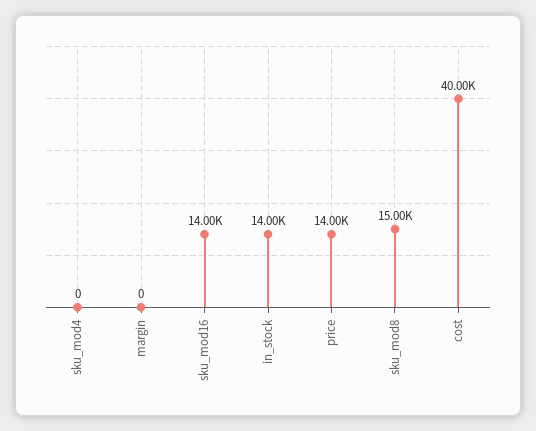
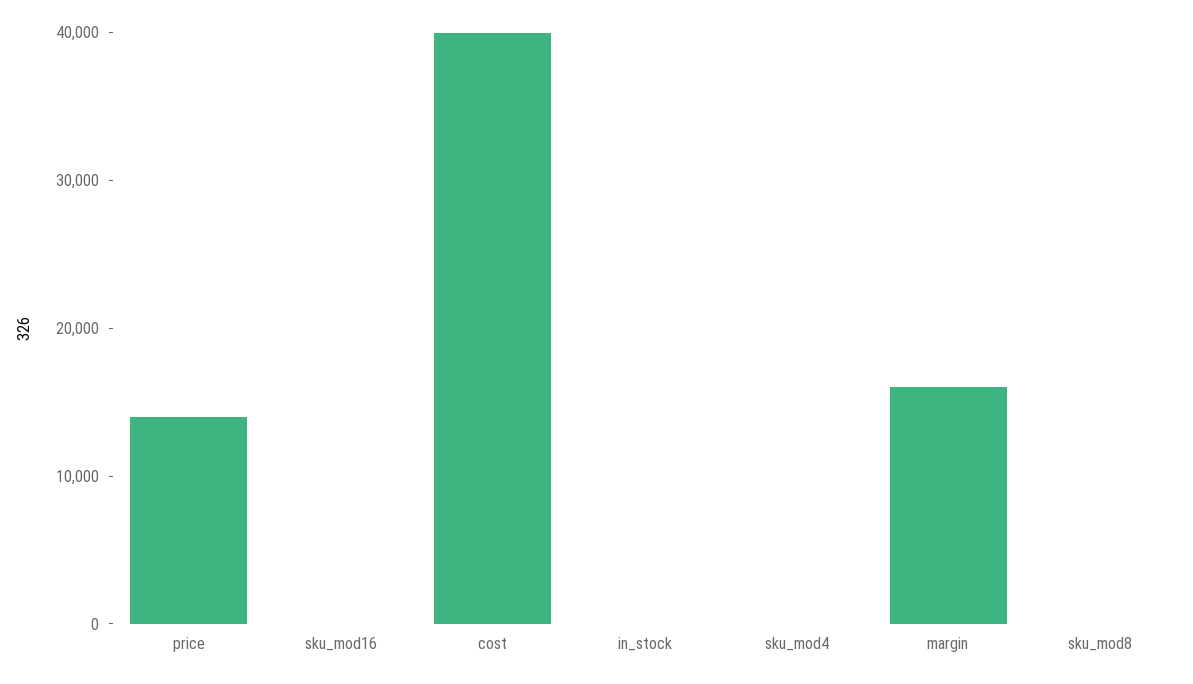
  {
    "sku_mod4": 0,
-   "margin": 0,
+   "margin": 16000,
-   "sku_mod16": 14000,
+   "sku_mod16": 0,
-   "in_stock": 14000,
+   "in_stock": 0,
    "price": 14000,
-   "sku_mod8": 15000,
+   "sku_mod8": 0,
    "cost": 40000
  }

